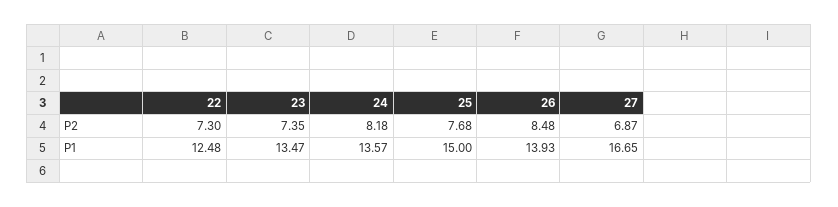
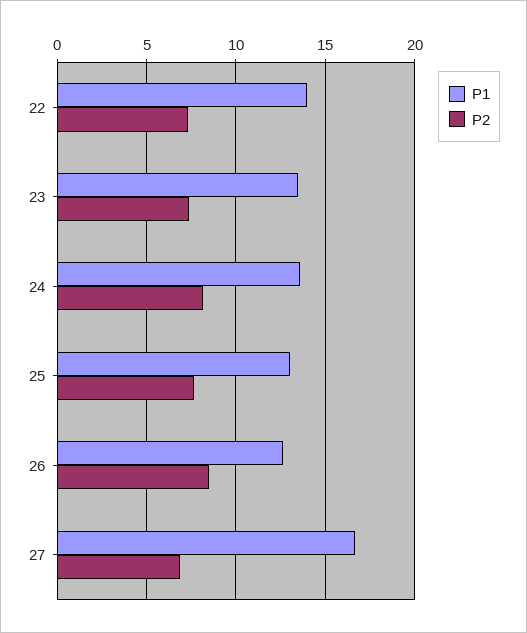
  {
    "P2": {
      "22": 7.3,
      "23": 7.35,
      "24": 8.18,
      "25": 7.68,
      "26": 8.48,
      "27": 6.87
    },
    "P1": {
-     "22": 12.48,
+     "22": 14,
      "23": 13.47,
      "24": 13.57,
-     "25": 15,
+     "25": 13,
-     "26": 13.93,
+     "26": 12.5,
      "27": 16.65
    }
  }

